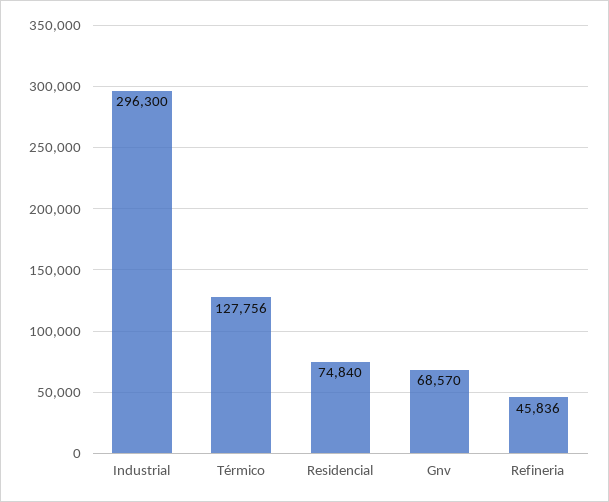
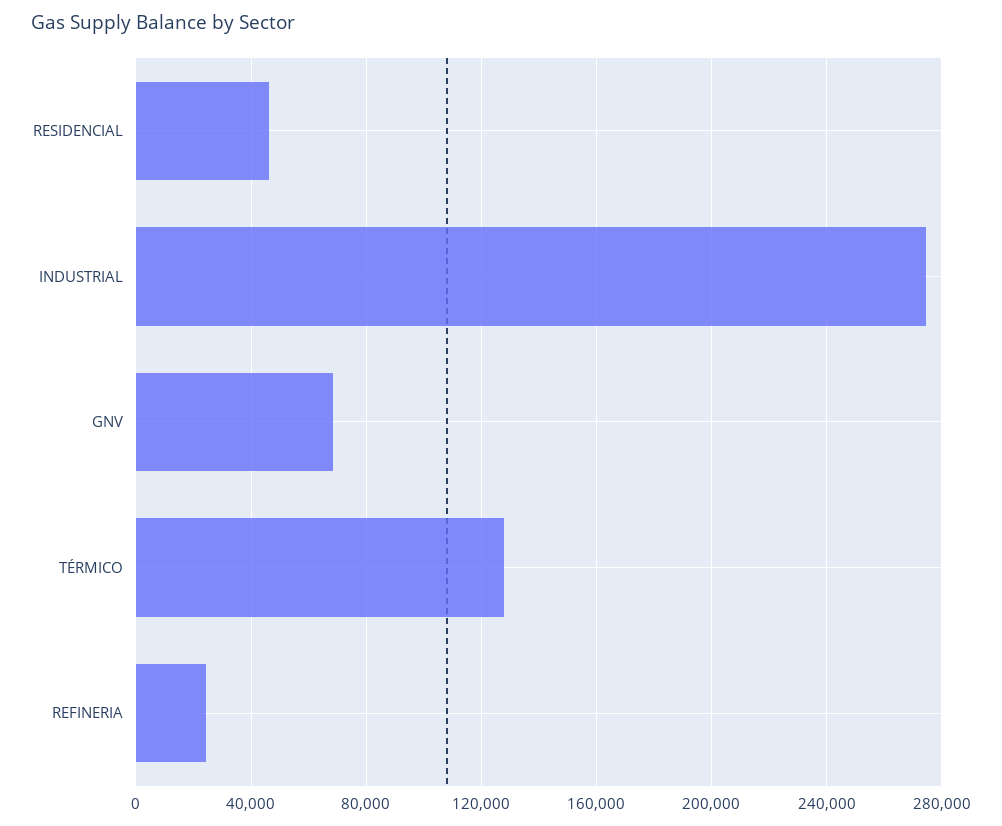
  {
-   "Industrial": 296300,
+   "Industrial": 275000,
    "Térmico": 127756,
-   "Residencial": 74840,
+   "Residencial": 45000,
    "Gnv": 68570,
-   "Refineria": 45836
+   "Refineria": 25000
  }

